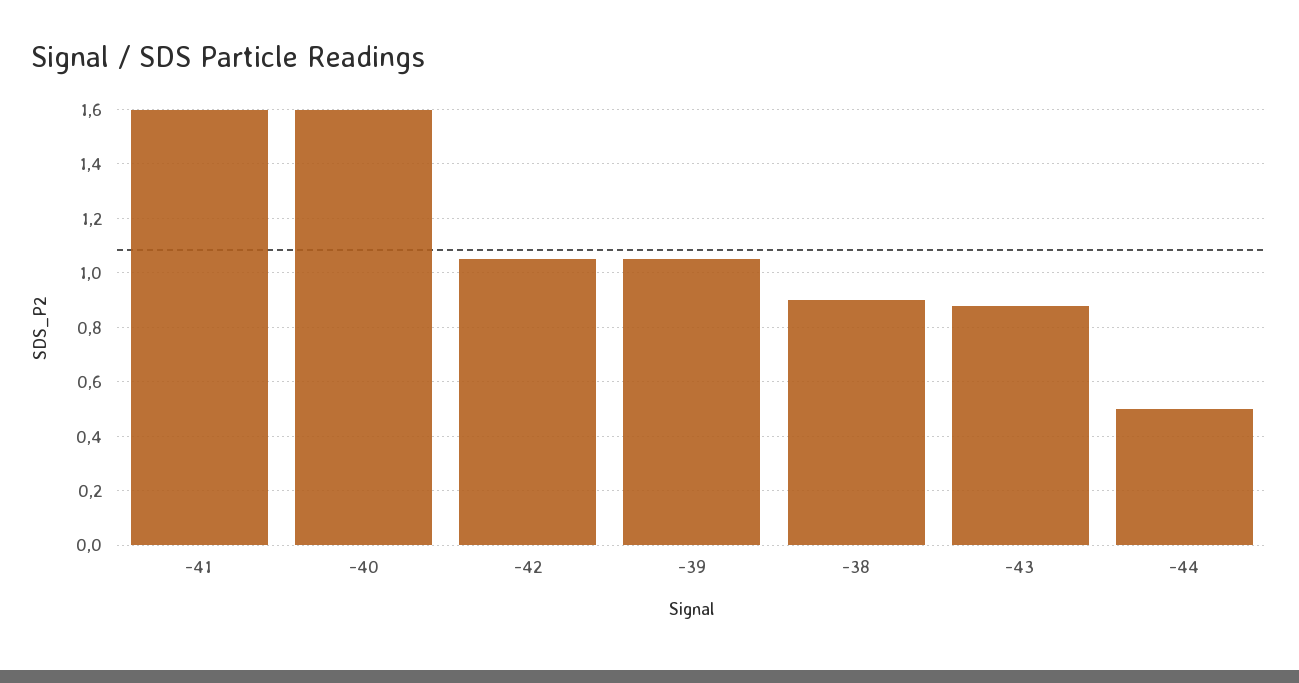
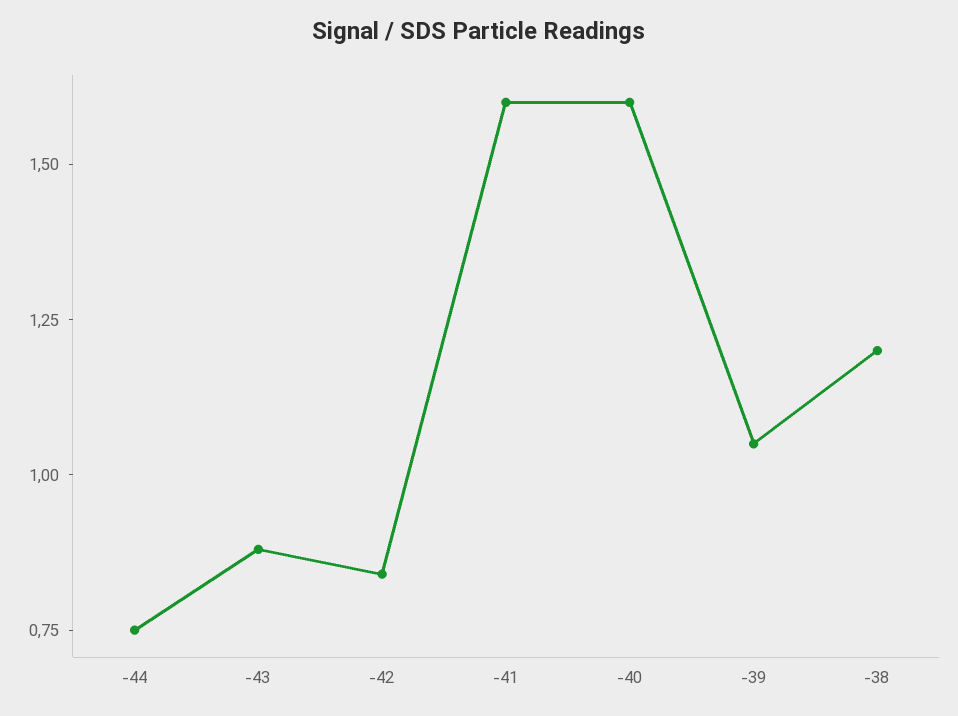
  {
    "-41": 1.6,
    "-40": 1.6,
-   "-42": 1.05,
+   "-42": 0.85,
    "-39": 1.05,
-   "-38": 0.9,
+   "-38": 1.2,
    "-43": 0.9,
-   "-44": 0.5
+   "-44": 0.75
  }

